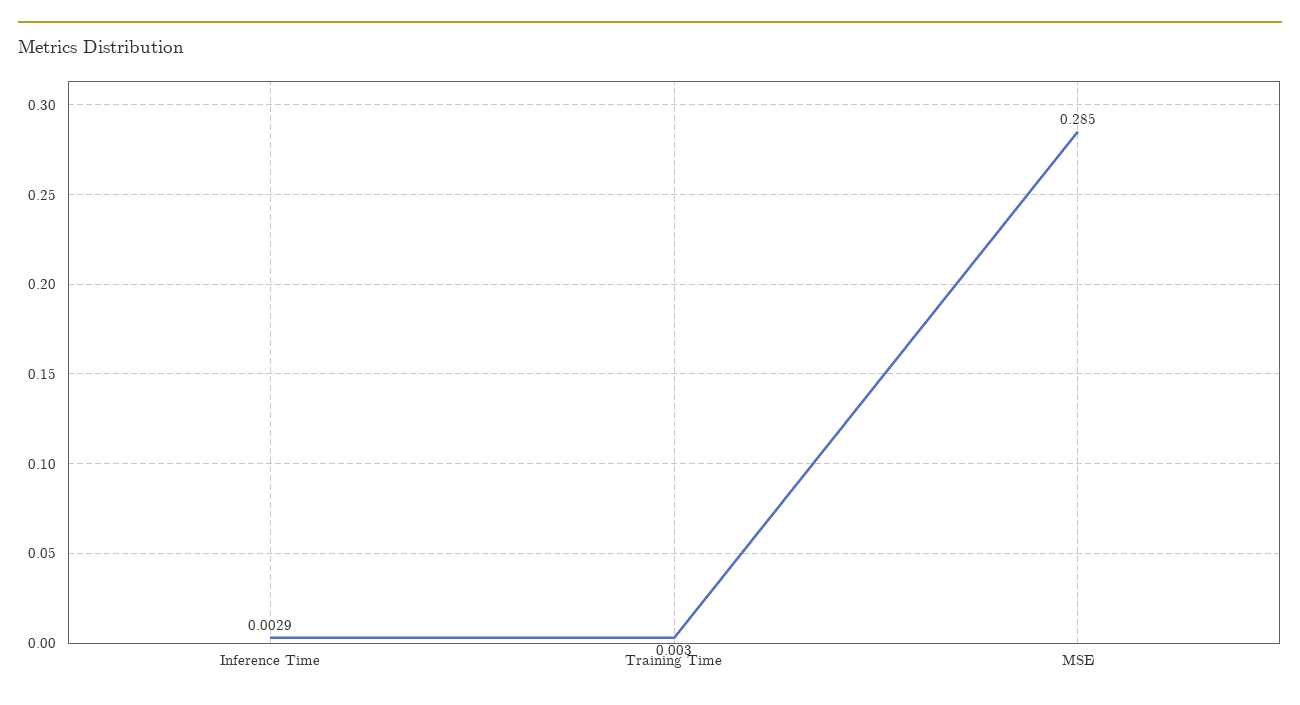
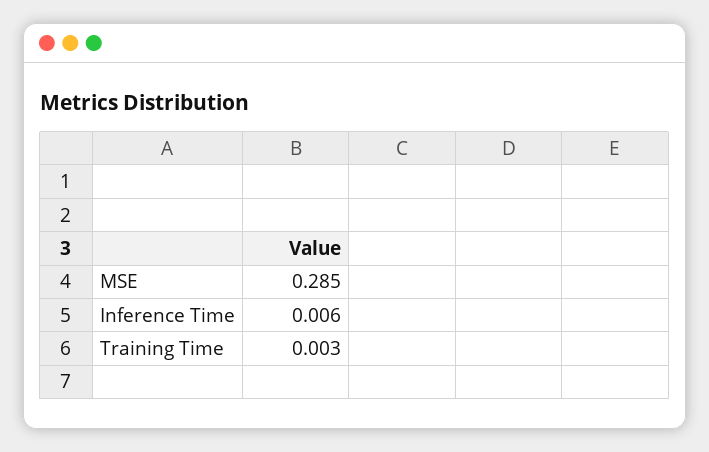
  {
-   "Inference Time": 0.0029,
+   "Inference Time": 0.006,
    "Training Time": 0.003,
    "MSE": 0.285
  }

